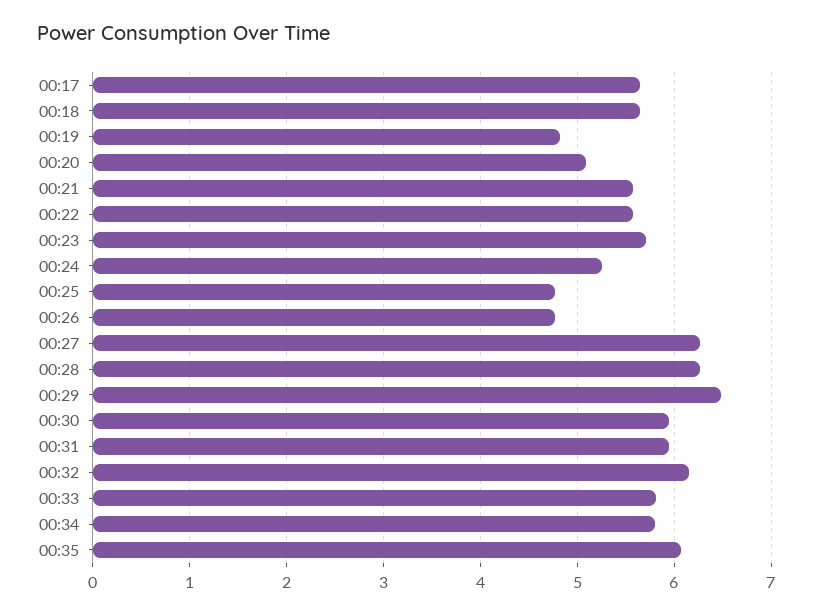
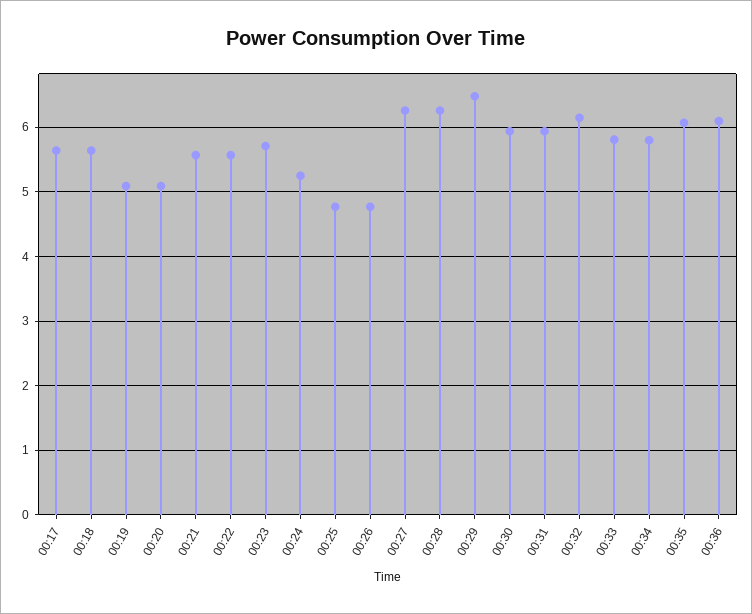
  {
    "00:17": 5.6,
    "00:18": 5.6,
-   "00:19": 4.8,
+   "00:19": 5.1,
    "00:20": 5.1,
    "00:21": 5.6,
    "00:22": 5.6,
    "00:23": 5.7,
    "00:24": 5.3,
    "00:25": 4.8,
    "00:26": 4.8,
    "00:27": 6.3,
    "00:28": 6.3,
    "00:29": 6.5,
    "00:30": 5.9,
    "00:31": 5.9,
    "00:32": 6.2,
    "00:33": 5.8,
    "00:34": 5.8,
-   "00:35": 6.1
+   "00:35": 6.1,
+   "00:36": 6.1
  }

